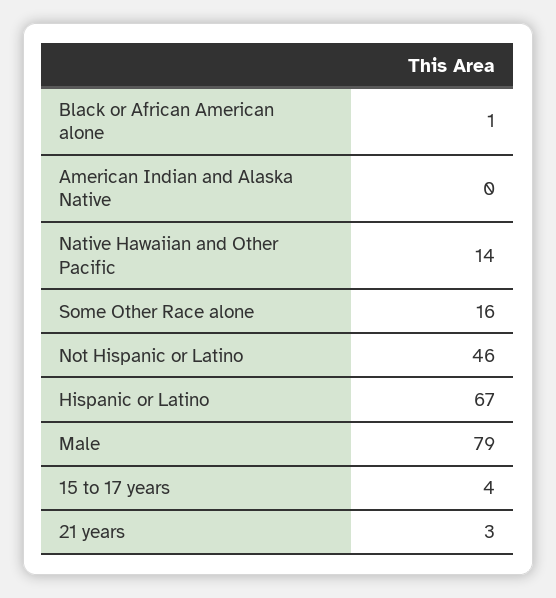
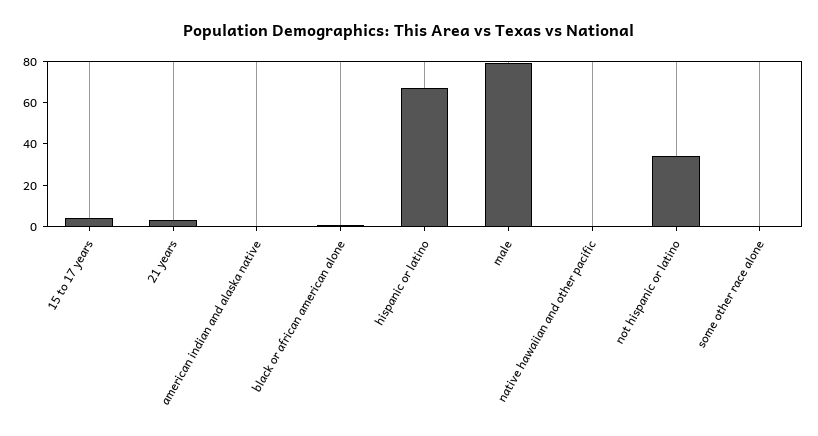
  {
    "Black or African American alone": 1,
    "American Indian and Alaska Native": 0,
-   "Native Hawaiian and Other Pacific": 14,
+   "Native Hawaiian and Other Pacific": 0,
-   "Some Other Race alone": 16,
+   "Some Other Race alone": 0,
-   "Not Hispanic or Latino": 46,
+   "Not Hispanic or Latino": 35,
    "Hispanic or Latino": 67,
    "Male": 79,
    "15 to 17 years": 4,
    "21 years": 3
  }

